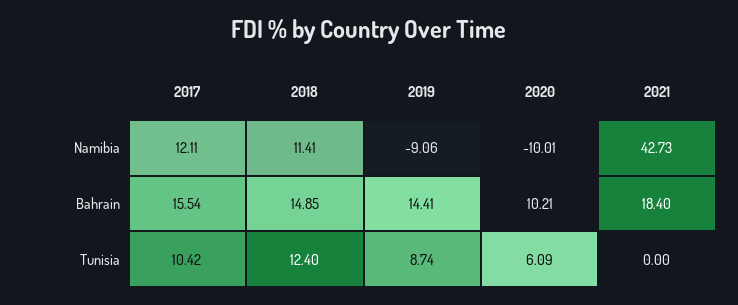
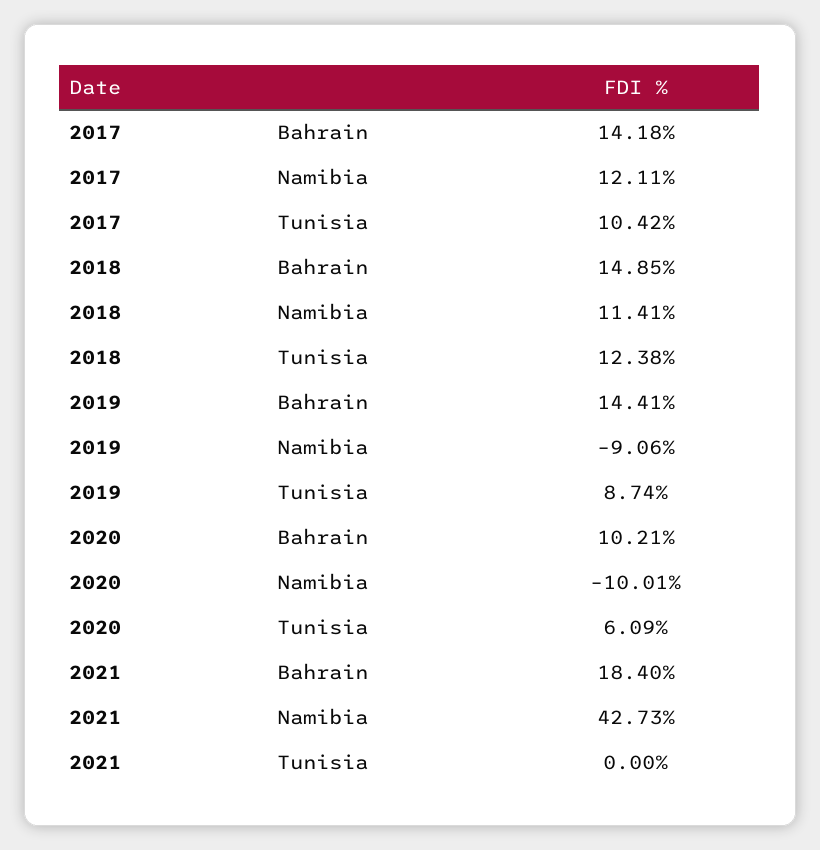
  {
    "2017": {
      "Namibia": 12.11,
-     "Bahrain": 15.54,
+     "Bahrain": 14.18,
      "Tunisia": 10.42
    },
    "2018": {
      "Namibia": 11.41,
      "Bahrain": 14.85,
-     "Tunisia": 12.4
+     "Tunisia": 12.38
    },
    "2019": {
      "Namibia": -9.06,
      "Bahrain": 14.41,
      "Tunisia": 8.74
    },
    "2020": {
      "Namibia": -10.01,
      "Bahrain": 10.21,
      "Tunisia": 6.09
    },
    "2021": {
      "Namibia": 42.73,
      "Bahrain": 18.4,
      "Tunisia": 0
    }
  }

